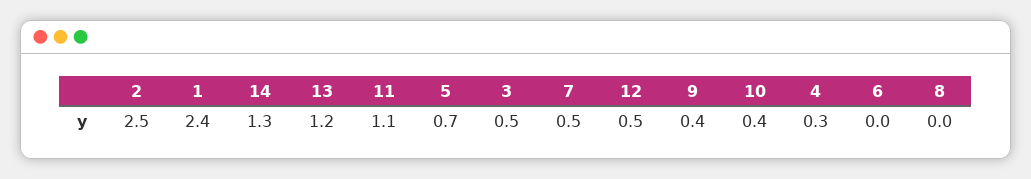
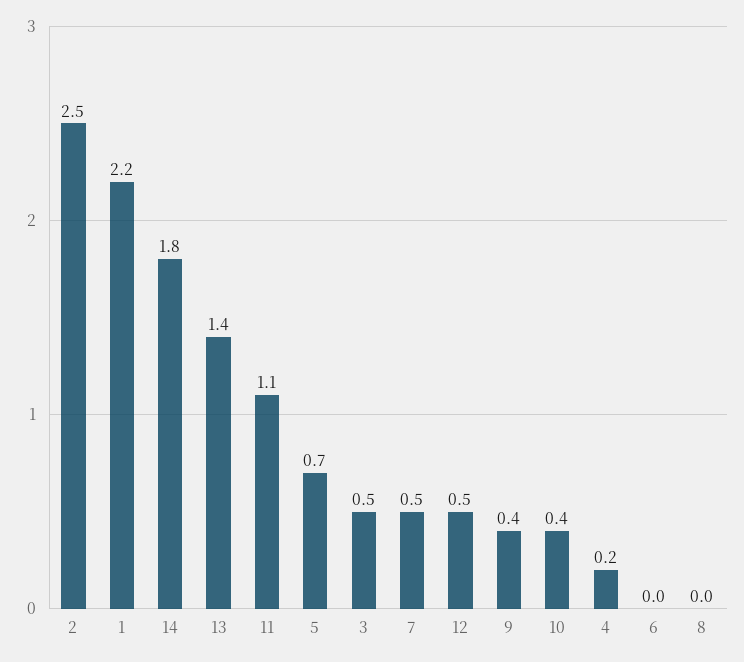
  {
    "2": 2.5,
-   "1": 2.4,
+   "1": 2.2,
-   "14": 1.3,
+   "14": 1.8,
-   "13": 1.2,
+   "13": 1.4,
    "11": 1.1,
    "5": 0.7,
    "3": 0.5,
    "7": 0.5,
    "12": 0.5,
    "9": 0.4,
    "10": 0.4,
-   "4": 0.3,
+   "4": 0.2,
    "6": 0,
    "8": 0
  }

